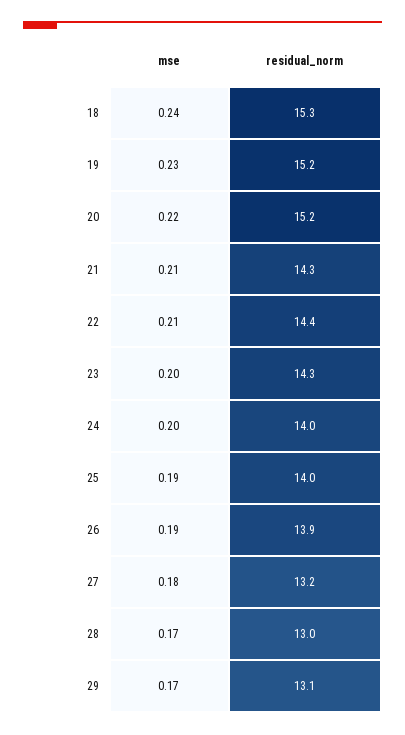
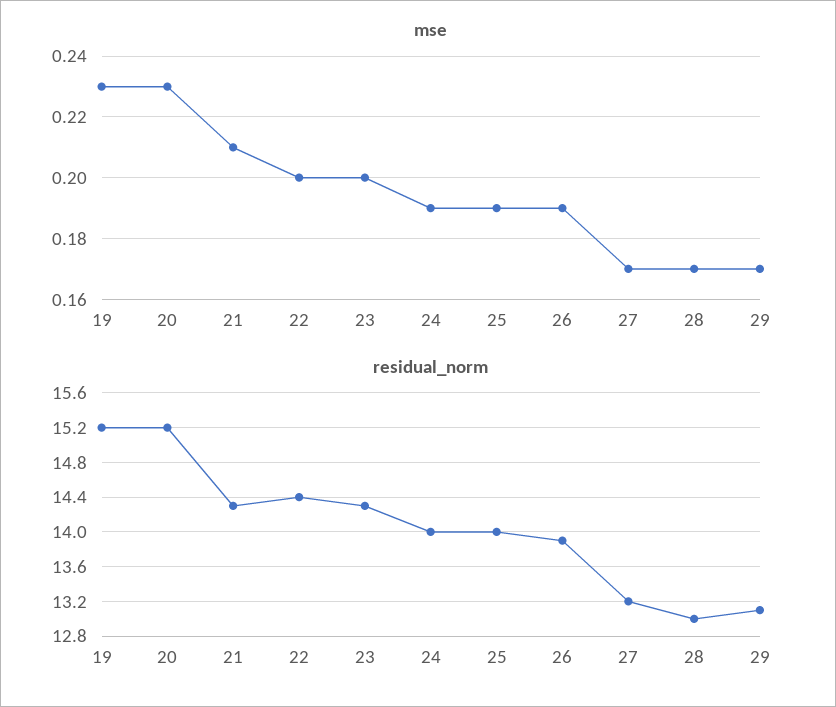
  {
    "mse": {
-     "18": 0.24,
      "19": 0.23,
-     "20": 0.22,
+     "20": 0.23,
      "21": 0.21,
-     "22": 0.21,
+     "22": 0.2,
      "23": 0.2,
-     "24": 0.2,
+     "24": 0.19,
      "25": 0.19,
      "26": 0.19,
-     "27": 0.18,
+     "27": 0.17,
      "28": 0.17,
      "29": 0.17
    },
    "residual_norm": {
-     "18": 15.3,
      "19": 15.2,
      "20": 15.2,
      "21": 14.3,
      "22": 14.4,
      "23": 14.3,
      "24": 14,
      "25": 14,
      "26": 13.9,
      "27": 13.2,
      "28": 13,
      "29": 13.1
    }
  }

